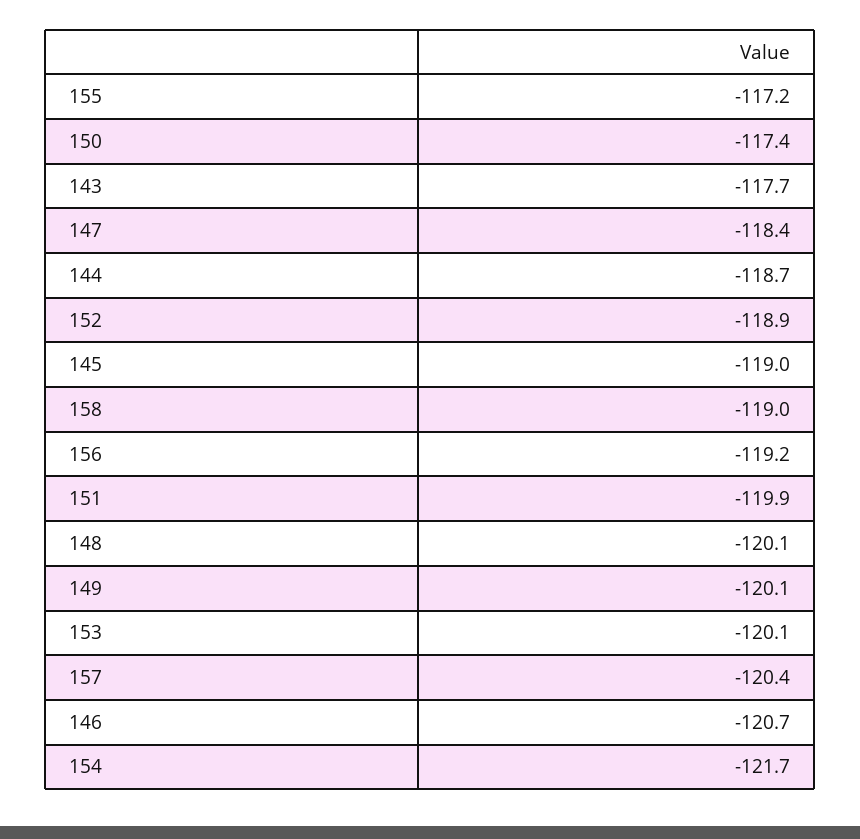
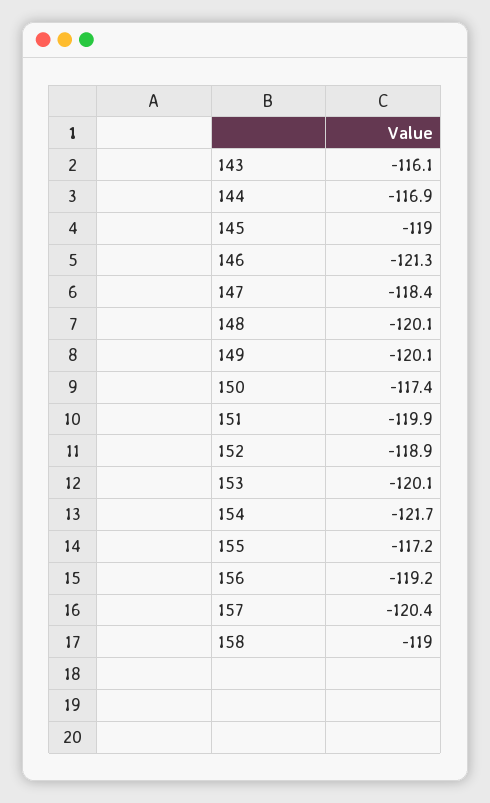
  {
    "155": -117.2,
    "150": -117.4,
-   "143": -117.7,
+   "143": -116.1,
    "147": -118.4,
-   "144": -118.7,
+   "144": -116.9,
    "152": -118.9,
    "145": -119,
    "158": -119,
    "156": -119.2,
    "151": -119.9,
    "148": -120.1,
    "149": -120.1,
    "153": -120.1,
    "157": -120.4,
-   "146": -120.7,
+   "146": -121.3,
    "154": -121.7
  }

